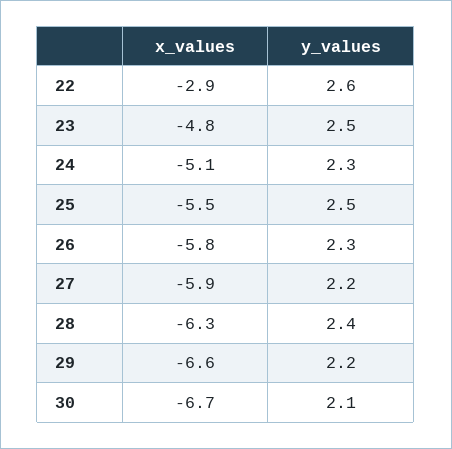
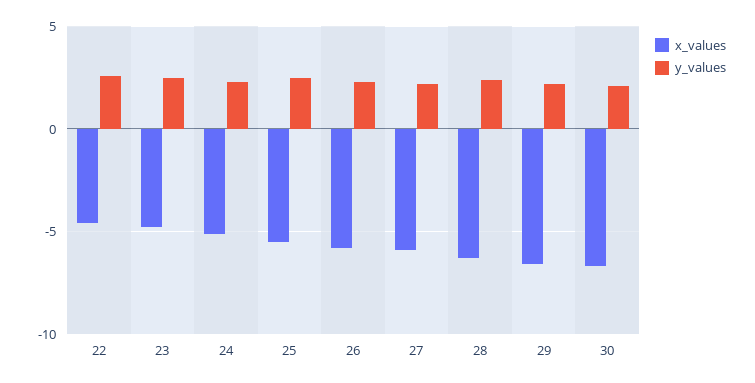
  {
    "x_values": {
-     "22": -2.9,
+     "22": -4.5,
      "23": -4.8,
      "24": -5.1,
      "25": -5.5,
      "26": -5.8,
      "27": -5.9,
      "28": -6.3,
      "29": -6.6,
      "30": -6.7
    },
    "y_values": {
      "22": 2.6,
      "23": 2.5,
      "24": 2.3,
      "25": 2.5,
      "26": 2.3,
      "27": 2.2,
      "28": 2.4,
      "29": 2.2,
      "30": 2.1
    }
  }

